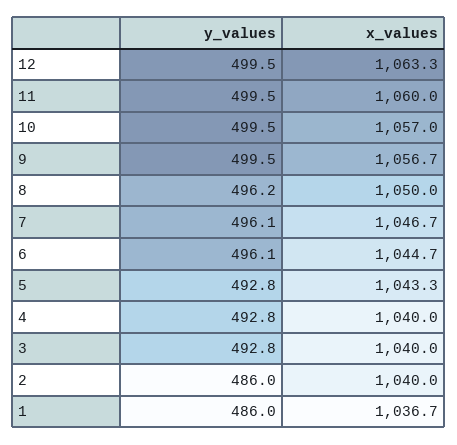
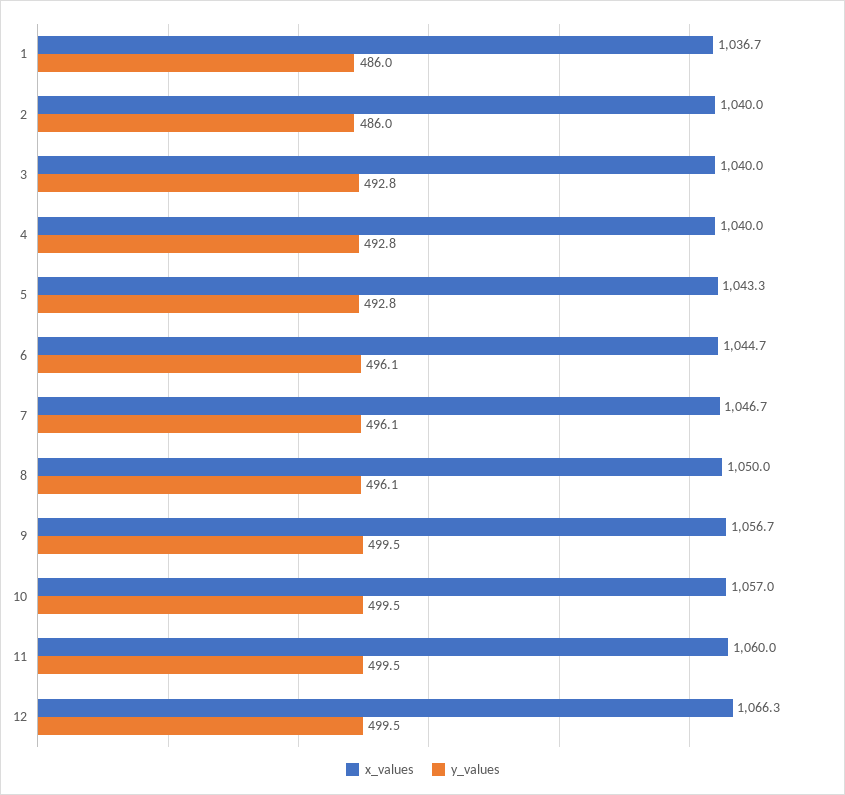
  {
    "y_values": {
      "12": 499.5,
      "11": 499.5,
      "10": 499.5,
      "9": 499.5,
-     "8": 496.2,
+     "8": 496.1,
      "7": 496.1,
      "6": 496.1,
      "5": 492.8,
      "4": 492.8,
      "3": 492.8,
      "2": 486,
      "1": 486
    },
    "x_values": {
-     "12": 1063.3,
+     "12": 1066.3,
      "11": 1060,
      "10": 1057,
      "9": 1056.7,
      "8": 1050,
      "7": 1046.7,
      "6": 1044.7,
      "5": 1043.3,
      "4": 1040,
      "3": 1040,
      "2": 1040,
      "1": 1036.7
    }
  }

